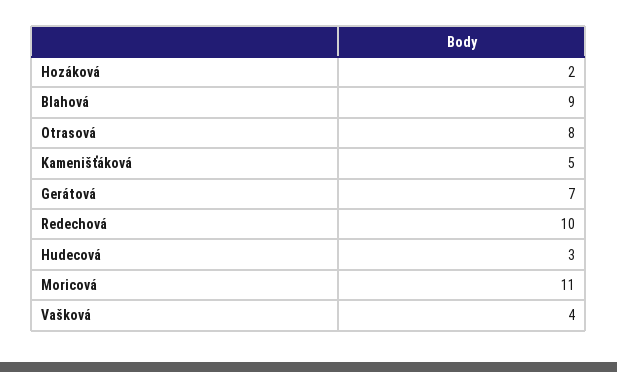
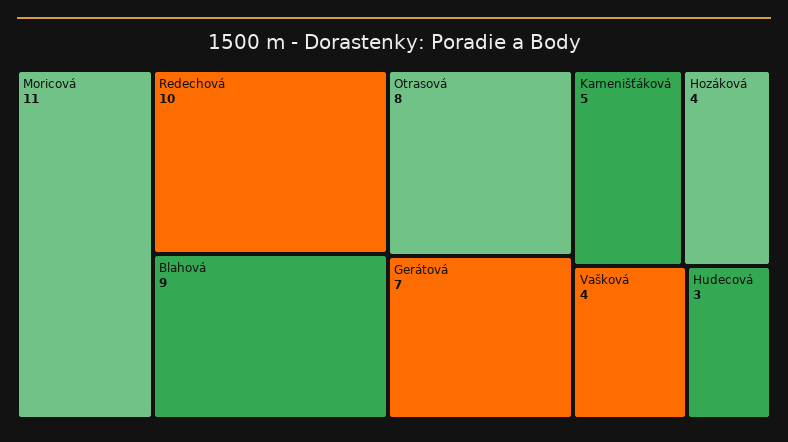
  {
-   "Hozáková": 2,
+   "Hozáková": 4,
    "Blahová": 9,
    "Otrasová": 8,
    "Kamenišťáková": 5,
    "Gerátová": 7,
    "Redechová": 10,
    "Hudecová": 3,
    "Moricová": 11,
    "Vašková": 4
  }

